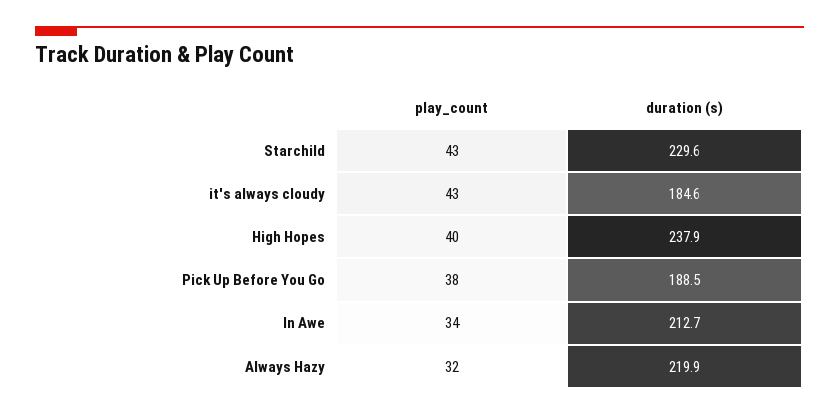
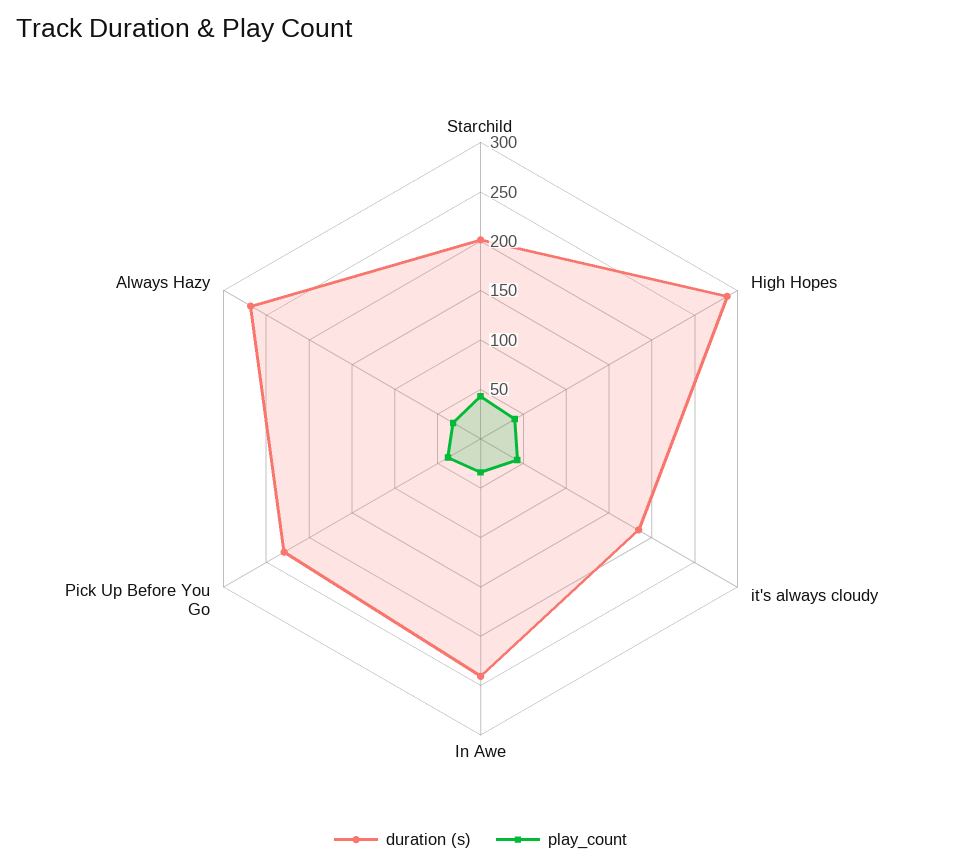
  {
    "play_count": {
      "Starchild": 43,
      "it's always cloudy": 43,
      "High Hopes": 40,
      "Pick Up Before You Go": 38,
      "In Awe": 34,
      "Always Hazy": 32
    },
    "duration (s)": {
-     "Starchild": 229.6,
+     "Starchild": 200,
      "it's always cloudy": 184.6,
-     "High Hopes": 237.9,
+     "High Hopes": 290,
-     "Pick Up Before You Go": 188.5,
+     "Pick Up Before You Go": 230,
-     "In Awe": 212.7,
+     "In Awe": 240,
-     "Always Hazy": 219.9
+     "Always Hazy": 270
    }
  }

